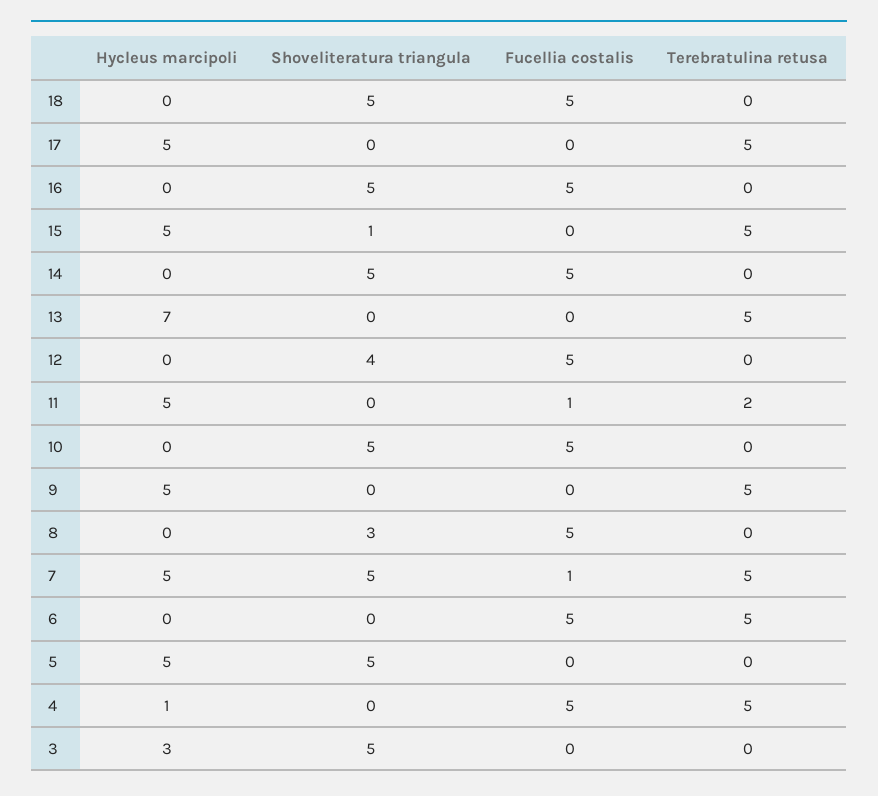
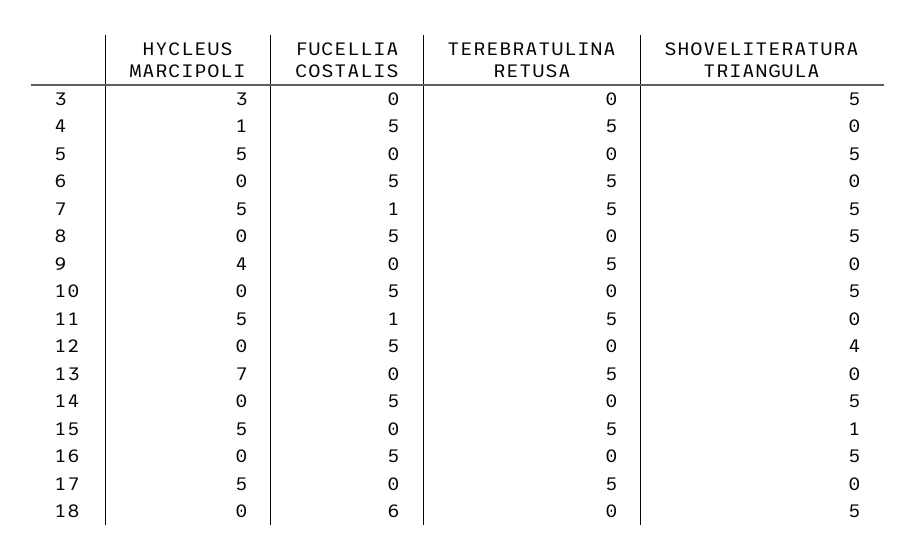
  {
    "Hycleus marcipoli": {
      "18": 0,
      "17": 5,
      "16": 0,
      "15": 5,
      "14": 0,
      "13": 7,
      "12": 0,
      "11": 5,
      "10": 0,
-     "9": 5,
+     "9": 4,
      "8": 0,
      "7": 5,
      "6": 0,
      "5": 5,
      "4": 1,
      "3": 3
    },
    "Shoveliteratura triangula": {
      "18": 5,
      "17": 0,
      "16": 5,
      "15": 1,
      "14": 5,
      "13": 0,
      "12": 4,
      "11": 0,
      "10": 5,
      "9": 0,
-     "8": 3,
+     "8": 5,
      "7": 5,
      "6": 0,
      "5": 5,
      "4": 0,
      "3": 5
    },
    "Fucellia costalis": {
-     "18": 5,
+     "18": 6,
      "17": 0,
      "16": 5,
      "15": 0,
      "14": 5,
      "13": 0,
      "12": 5,
      "11": 1,
      "10": 5,
      "9": 0,
      "8": 5,
      "7": 1,
      "6": 5,
      "5": 0,
      "4": 5,
      "3": 0
    },
    "Terebratulina retusa": {
      "18": 0,
      "17": 5,
      "16": 0,
      "15": 5,
      "14": 0,
      "13": 5,
      "12": 0,
-     "11": 2,
+     "11": 5,
      "10": 0,
      "9": 5,
      "8": 0,
      "7": 5,
      "6": 5,
      "5": 0,
      "4": 5,
      "3": 0
    }
  }

